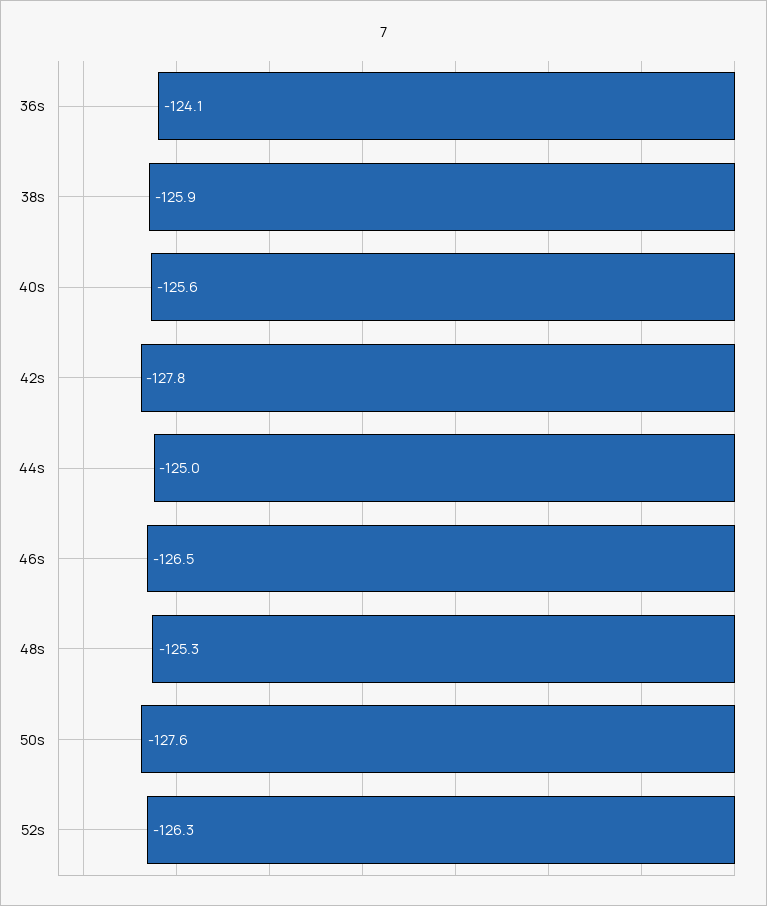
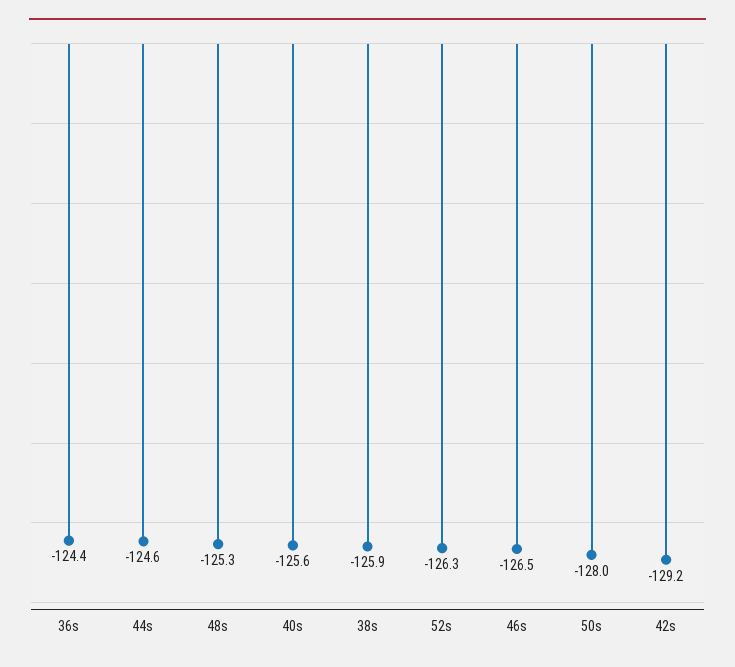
  {
-   "36s": -124.1,
+   "36s": -124.4,
    "38s": -125.9,
    "40s": -125.6,
-   "42s": -127.8,
+   "42s": -129.2,
-   "44s": -125,
+   "44s": -124.6,
    "46s": -126.5,
    "48s": -125.3,
-   "50s": -127.6,
+   "50s": -128,
    "52s": -126.3
  }

